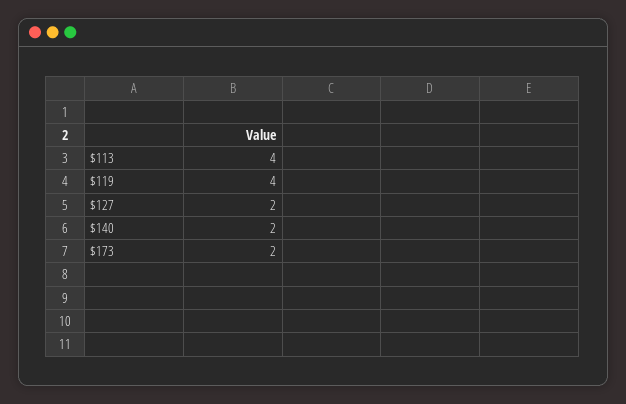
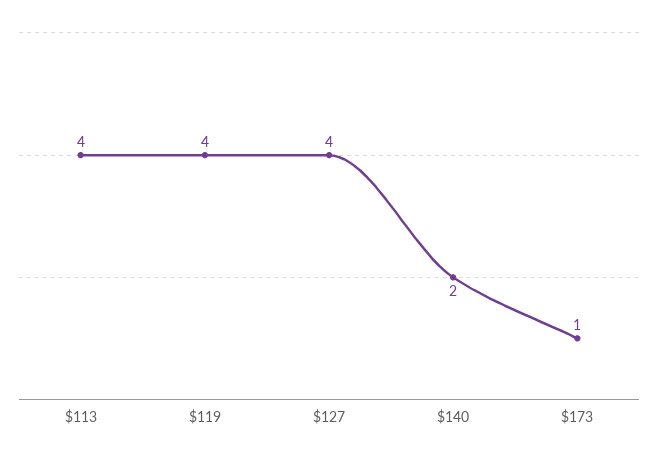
  {
    "$113": 4,
    "$119": 4,
-   "$127": 2,
+   "$127": 4,
    "$140": 2,
-   "$173": 2
+   "$173": 1
  }

